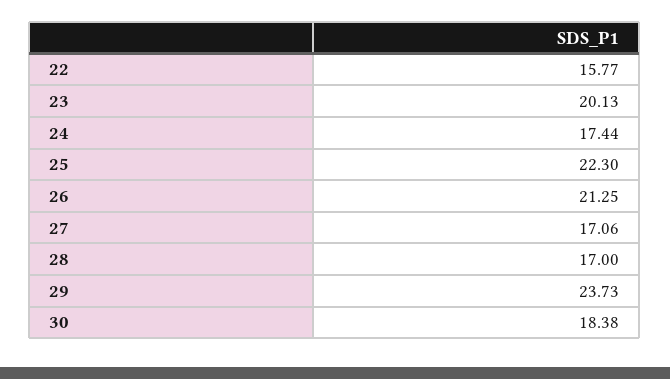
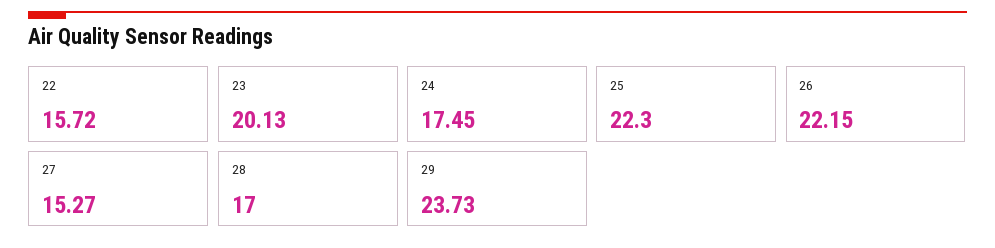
  {
-   "22": 15.77,
+   "22": 15.72,
    "23": 20.13,
-   "24": 17.44,
+   "24": 17.45,
    "25": 22.3,
-   "26": 21.25,
+   "26": 22.15,
-   "27": 17.06,
+   "27": 15.27,
    "28": 17,
-   "29": 23.73,
+   "29": 23.73
-   "30": 18.38
  }

